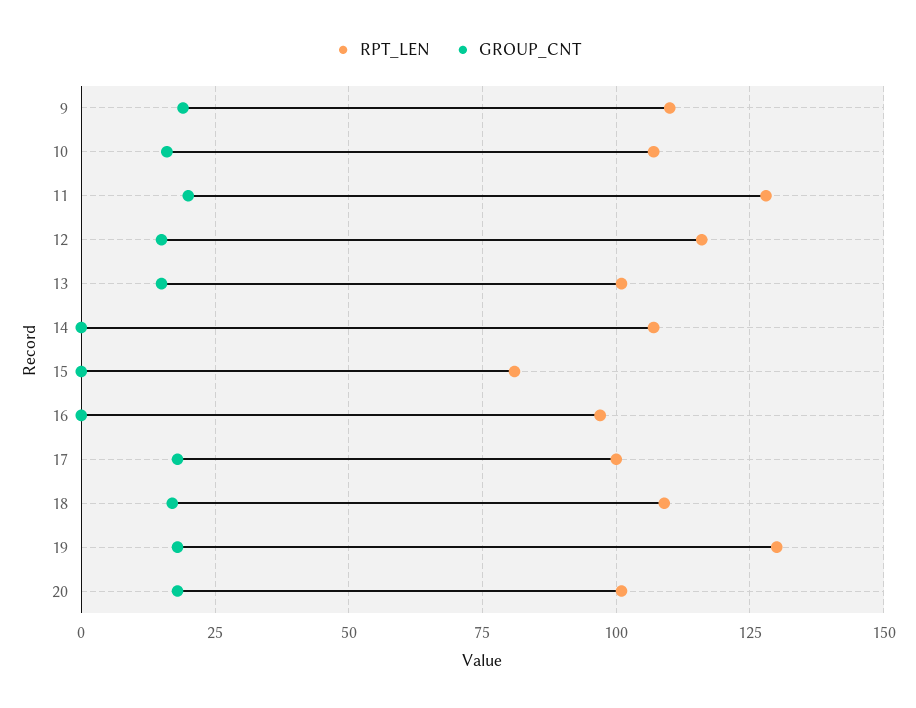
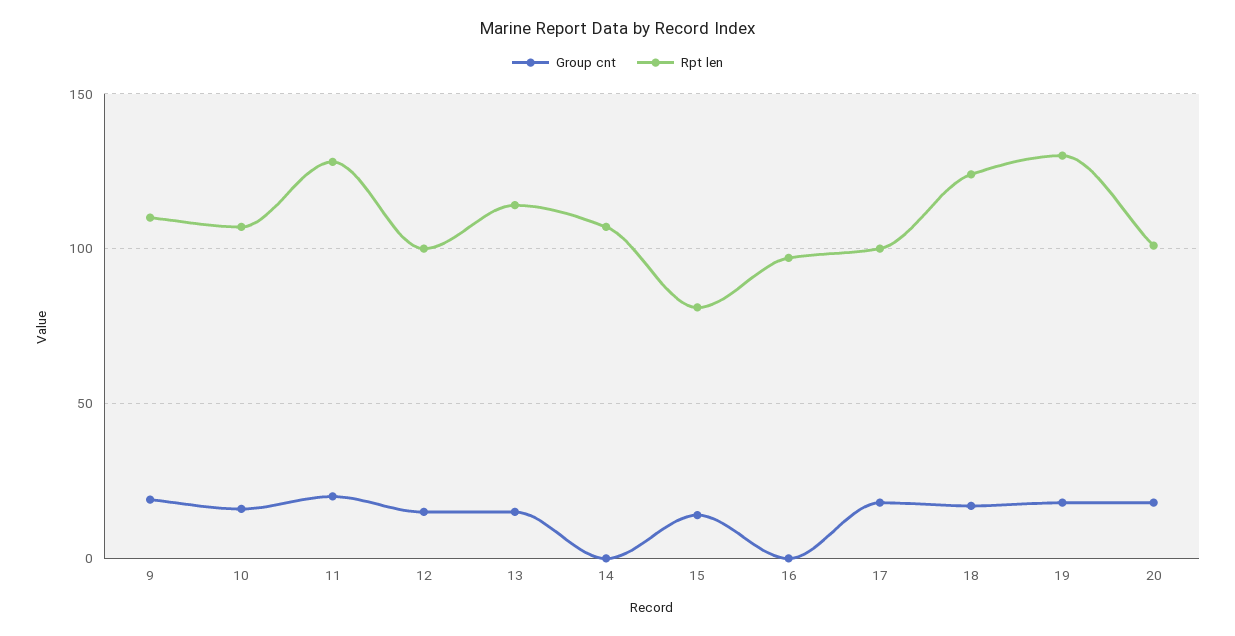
  {
    "RPT_LEN": {
      "9": 110,
      "10": 105,
      "11": 130,
-     "12": 115,
+     "12": 100,
-     "13": 100,
+     "13": 115,
      "14": 105,
      "15": 80,
      "16": 95,
      "17": 100,
-     "18": 110,
+     "18": 125,
      "19": 130,
      "20": 100
    },
    "GROUP_CNT": {
      "9": 20,
      "10": 15,
      "11": 20,
      "12": 15,
      "13": 15,
      "14": 0,
-     "15": 0,
+     "15": 15,
      "16": 0,
      "17": 20,
      "18": 15,
      "19": 20,
      "20": 20
    }
  }

